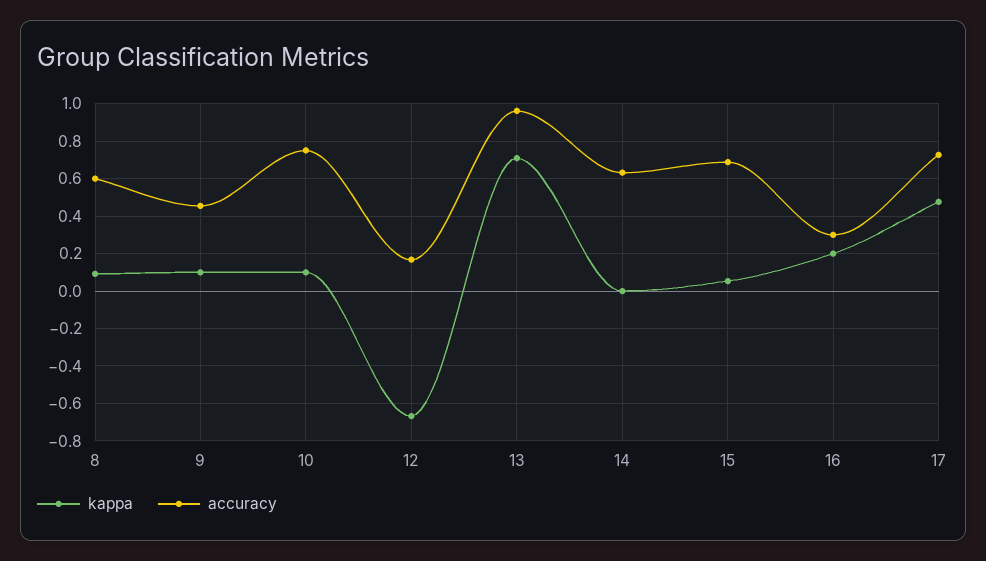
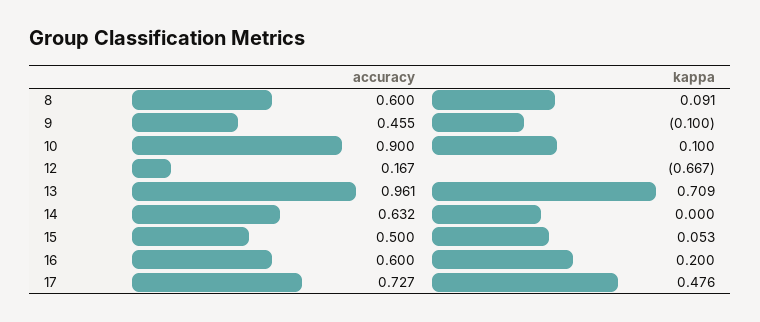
  {
    "kappa": {
      "8": 0.091,
-     "9": 0.1,
+     "9": -0.1,
      "10": 0.1,
      "12": -0.667,
      "13": 0.709,
      "14": 0,
      "15": 0.053,
      "16": 0.2,
      "17": 0.476
    },
    "accuracy": {
      "8": 0.6,
      "9": 0.455,
-     "10": 0.75,
+     "10": 0.9,
      "12": 0.167,
      "13": 0.961,
      "14": 0.632,
-     "15": 0.7,
+     "15": 0.5,
-     "16": 0.3,
+     "16": 0.6,
      "17": 0.727
    }
  }

